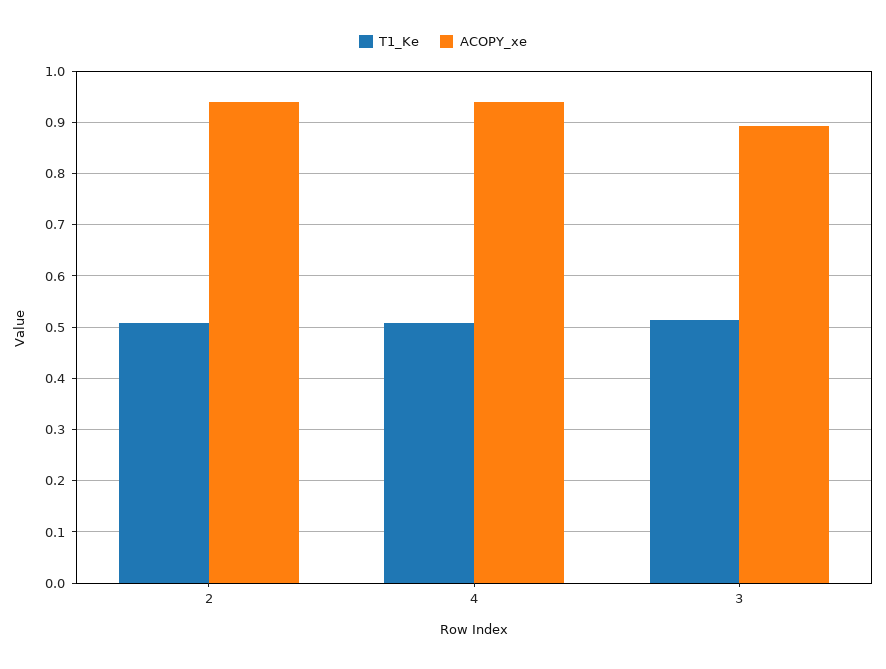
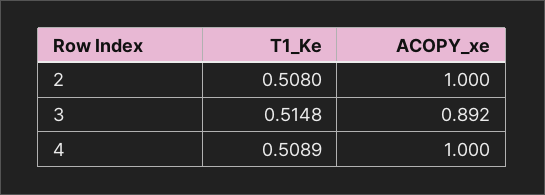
  {
    "T1_Ke": {
      "2": 0.508,
      "4": 0.5089,
      "3": 0.5148
    },
    "ACOPY_xe": {
-     "2": 0.94,
+     "2": 1,
-     "4": 0.94,
+     "4": 1,
      "3": 0.892
    }
  }

